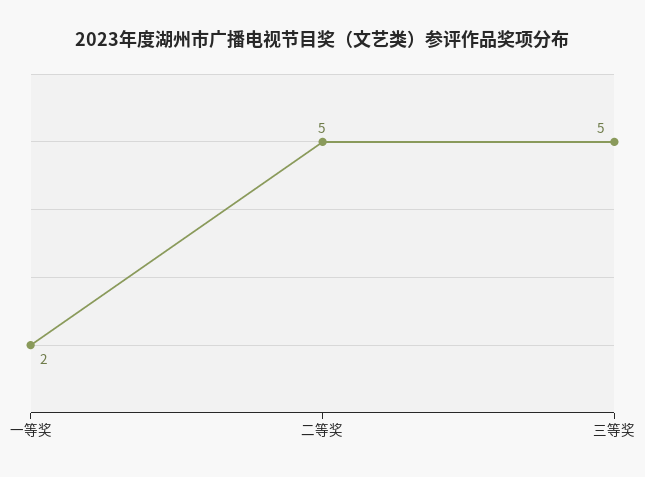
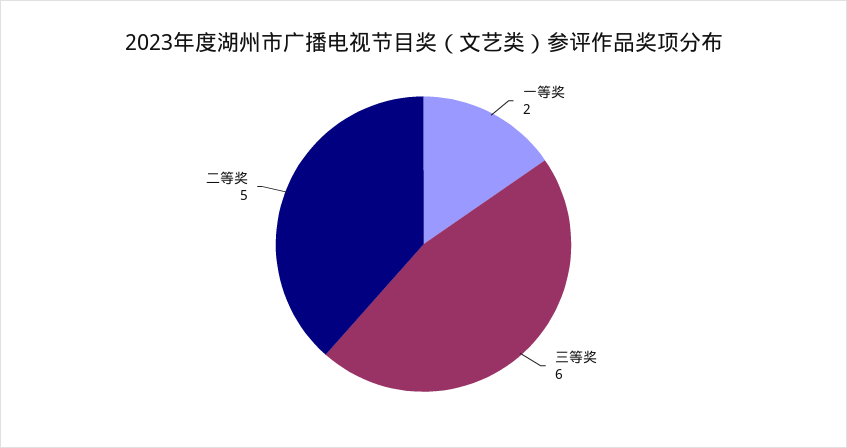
  {
    "一等奖": 2,
    "二等奖": 5,
-   "三等奖": 5
+   "三等奖": 6
  }

